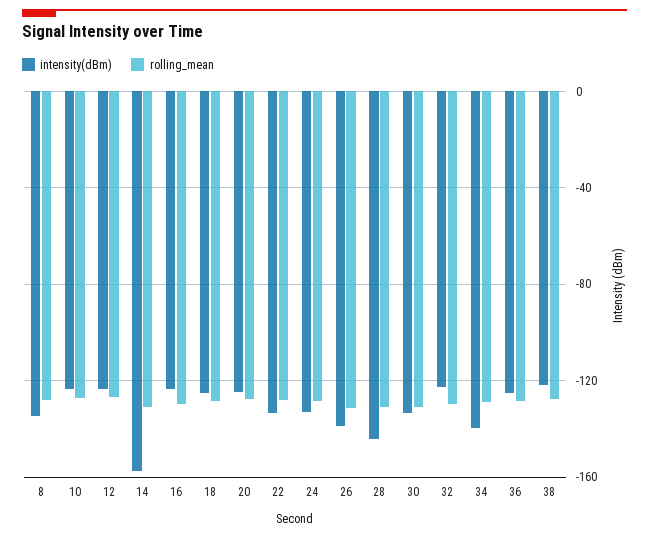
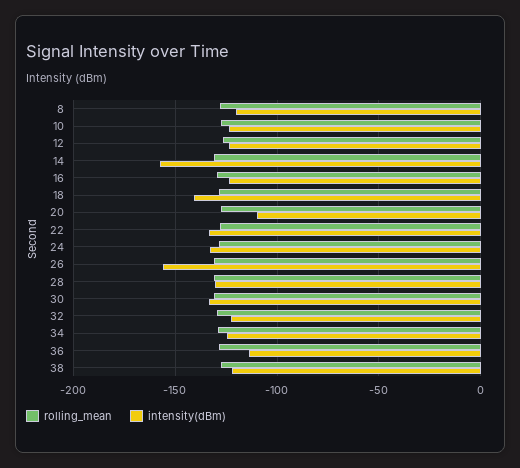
  {
    "intensity(dBm)": {
-     "8": -135,
+     "8": -120,
      "10": -125,
      "12": -125,
      "14": -160,
      "16": -125,
-     "18": -125,
+     "18": -140,
-     "20": -125,
+     "20": -110,
      "22": -135,
      "24": -135,
-     "26": -140,
+     "26": -155,
-     "28": -145,
+     "28": -130,
      "30": -135,
      "32": -125,
-     "34": -140,
+     "34": -125,
-     "36": -125,
+     "36": -115,
      "38": -120
    },
    "rolling_mean": {
      "8": -130,
      "10": -125,
      "12": -125,
      "14": -130,
      "16": -130,
      "18": -130,
      "20": -130,
      "22": -130,
      "24": -130,
      "26": -130,
      "28": -130,
      "30": -130,
      "32": -130,
      "34": -130,
      "36": -130,
      "38": -130
    }
  }

